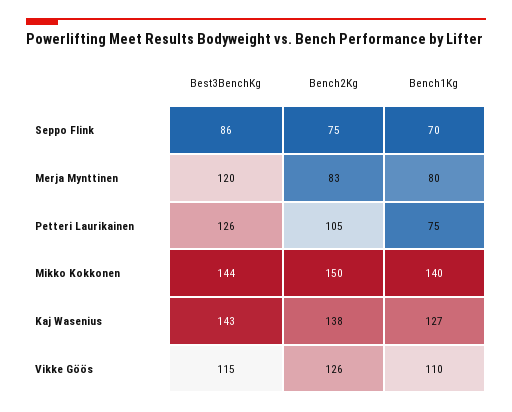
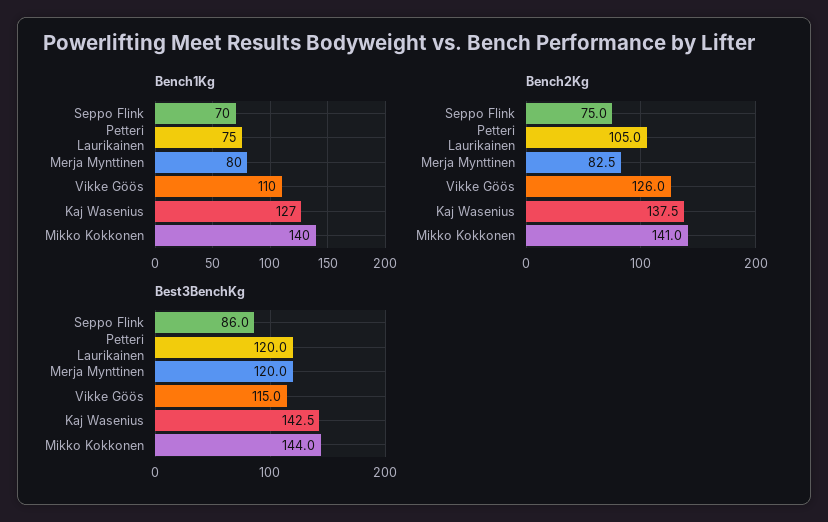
  {
    "Best3BenchKg": {
      "Seppo Flink": 86,
      "Merja Mynttinen": 120,
-     "Petteri Laurikainen": 126,
+     "Petteri Laurikainen": 120,
      "Mikko Kokkonen": 144,
      "Kaj Wasenius": 142.5,
      "Vikke Göös": 115
    },
    "Bench2Kg": {
      "Seppo Flink": 75,
      "Merja Mynttinen": 82.5,
      "Petteri Laurikainen": 105,
-     "Mikko Kokkonen": 150,
+     "Mikko Kokkonen": 141,
      "Kaj Wasenius": 137.5,
      "Vikke Göös": 126
    },
    "Bench1Kg": {
      "Seppo Flink": 70,
      "Merja Mynttinen": 80,
      "Petteri Laurikainen": 75,
      "Mikko Kokkonen": 140,
      "Kaj Wasenius": 127,
      "Vikke Göös": 110
    }
  }

